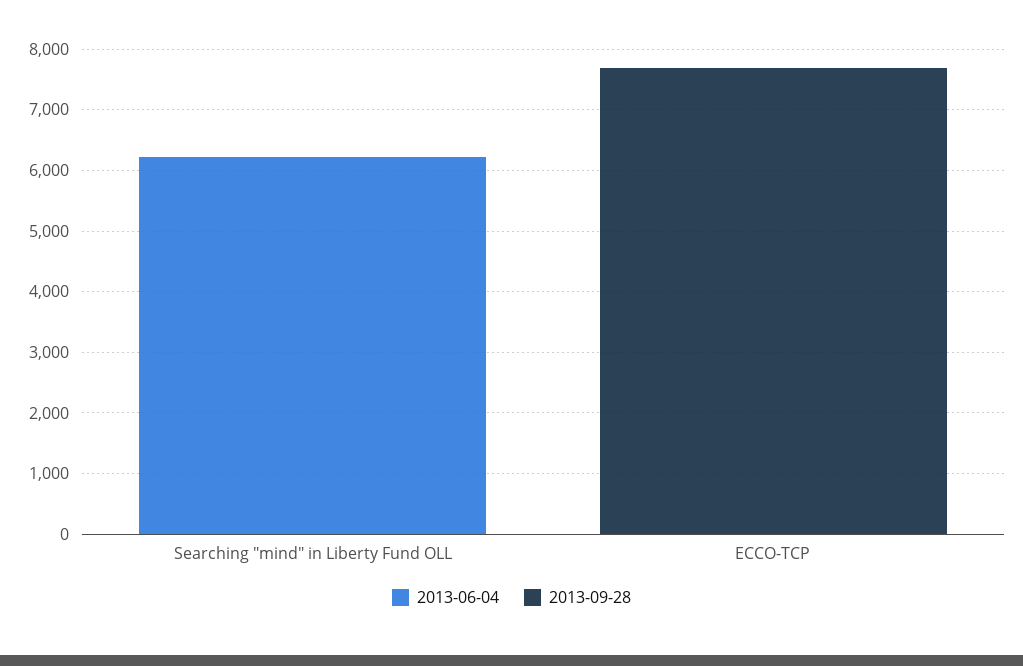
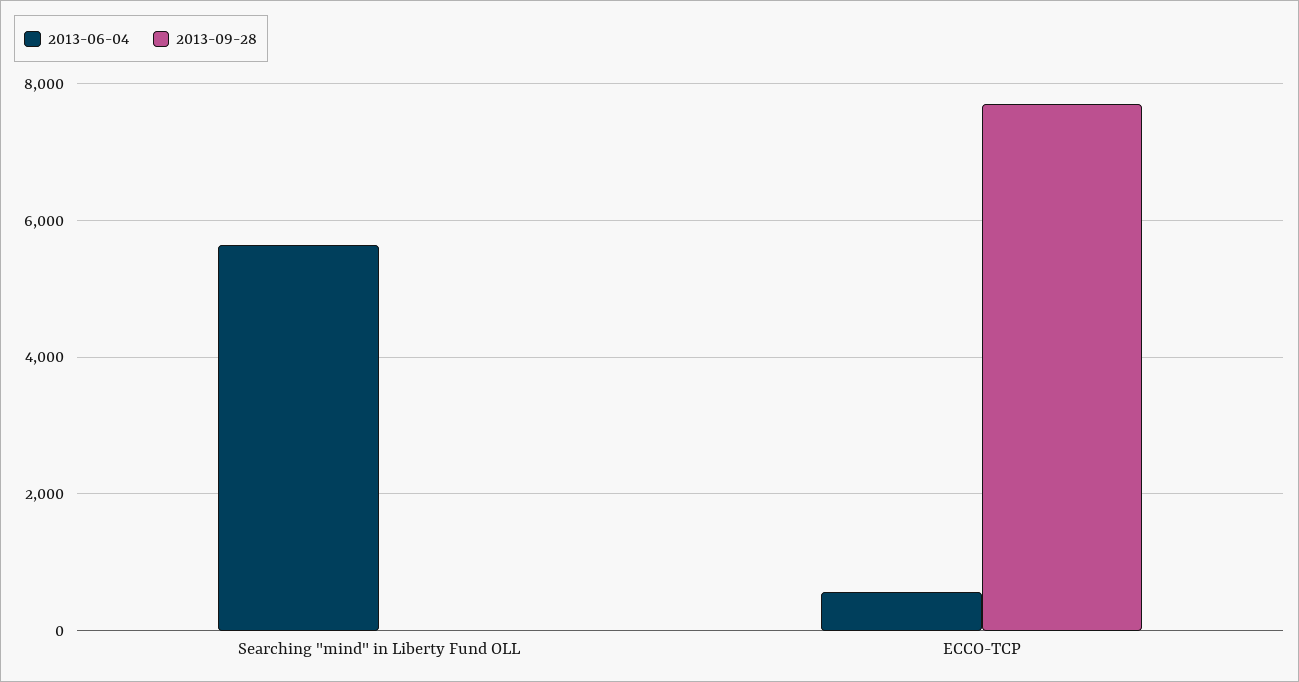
  {
    "2013-06-04": {
-     "Searching \"mind\" in Liberty Fund OLL": 6200,
+     "Searching \"mind\" in Liberty Fund OLL": 5600,
-     "ECCO-TCP": 0
+     "ECCO-TCP": 600
    },
    "2013-09-28": {
      "Searching \"mind\" in Liberty Fund OLL": 0,
      "ECCO-TCP": 7600
    }
  }

